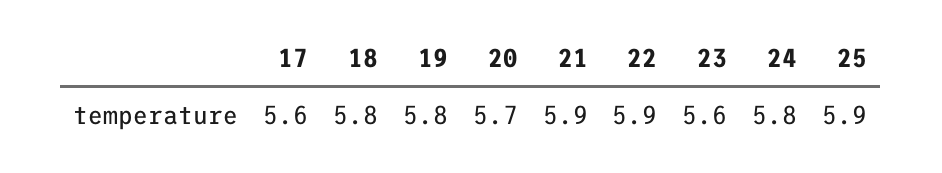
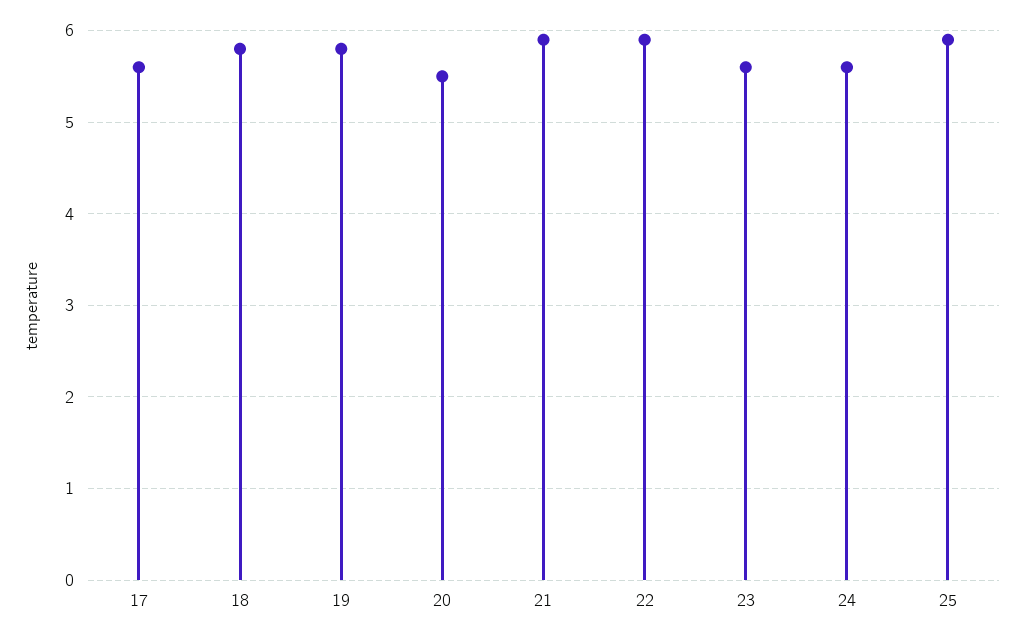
  {
    "17": 5.6,
    "18": 5.8,
    "19": 5.8,
-   "20": 5.7,
+   "20": 5.5,
    "21": 5.9,
    "22": 5.9,
    "23": 5.6,
-   "24": 5.8,
+   "24": 5.6,
    "25": 5.9
  }

